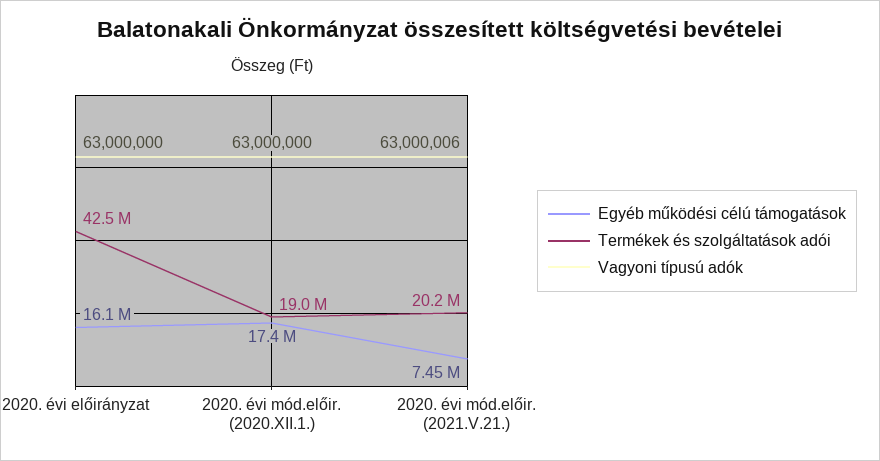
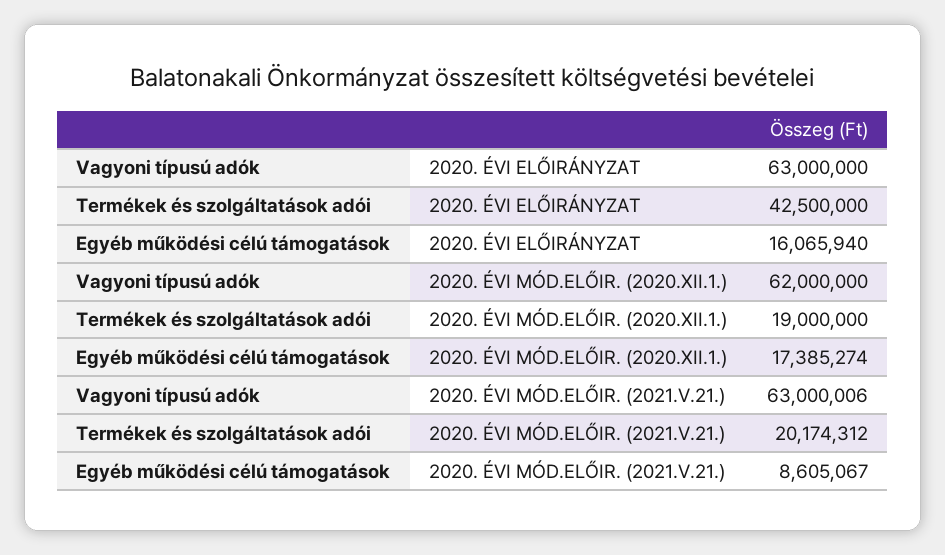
  {
    "Egyéb működési célú támogatások": {
      "2020. évi előirányzat": 16065940,
      "2020. évi mód.előir. (2020.XII.1.)": 17385274,
-     "2020. évi mód.előir. (2021.V.21.)": 7450000
+     "2020. évi mód.előir. (2021.V.21.)": 8605067
    },
    "Termékek és szolgáltatások adói": {
      "2020. évi előirányzat": 42500000,
      "2020. évi mód.előir. (2020.XII.1.)": 19000000,
      "2020. évi mód.előir. (2021.V.21.)": 20174312
    },
    "Vagyoni típusú adók": {
      "2020. évi előirányzat": 63000000,
-     "2020. évi mód.előir. (2020.XII.1.)": 63000000,
+     "2020. évi mód.előir. (2020.XII.1.)": 62000000,
      "2020. évi mód.előir. (2021.V.21.)": 63000006
    }
  }

